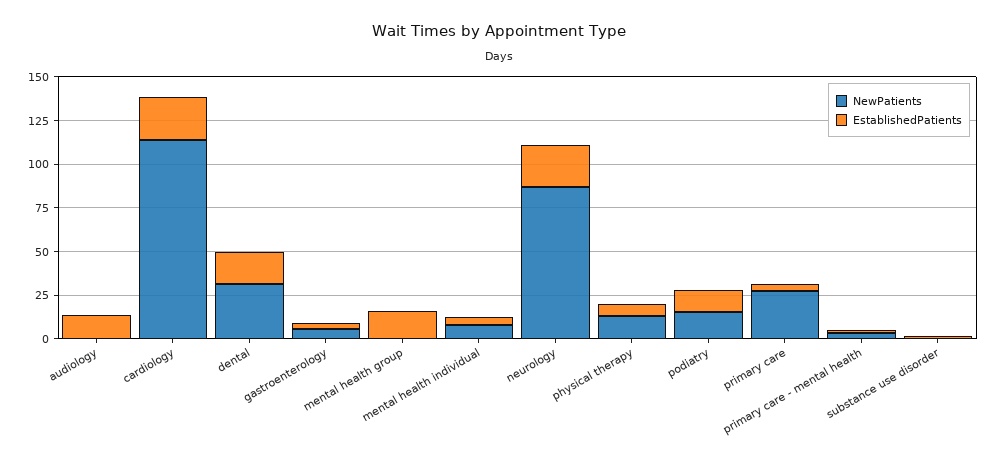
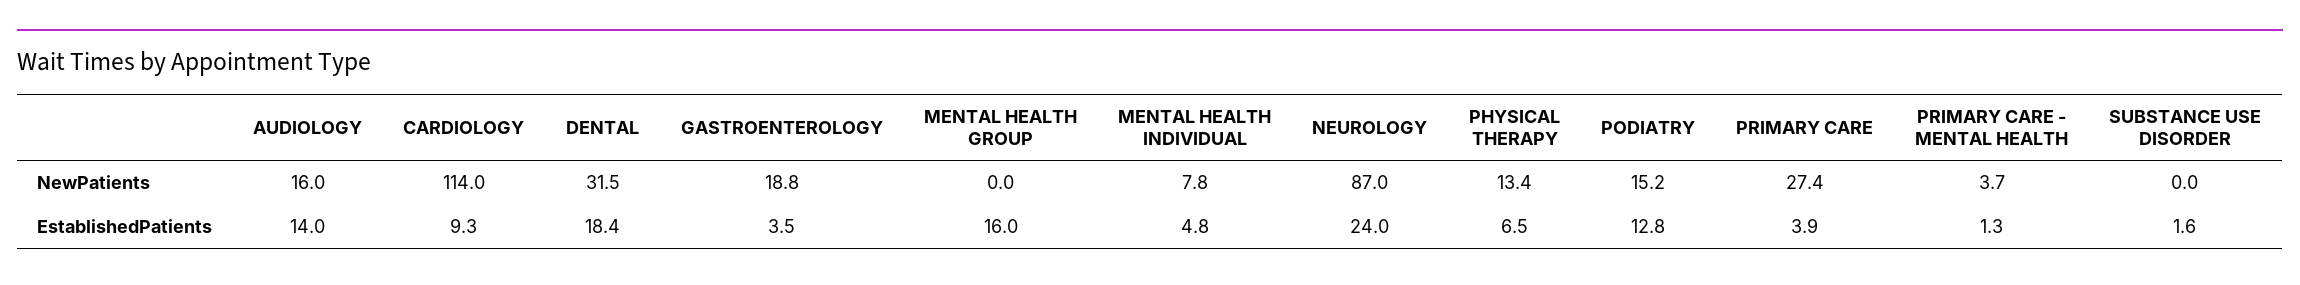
  {
    "NewPatients": {
-     "audiology": 0,
+     "audiology": 16,
      "cardiology": 114,
      "dental": 31.5,
-     "gastroenterology": 5,
+     "gastroenterology": 18.8,
      "mental health group": 0,
      "mental health individual": 7.8,
      "neurology": 87,
      "physical therapy": 13.4,
      "podiatry": 15.2,
      "primary care": 27.4,
      "primary care - mental health": 3.7,
      "substance use disorder": 0
    },
    "EstablishedPatients": {
      "audiology": 14,
-     "cardiology": 25,
+     "cardiology": 9.3,
      "dental": 18.4,
      "gastroenterology": 3.5,
      "mental health group": 16,
      "mental health individual": 4.8,
      "neurology": 24,
      "physical therapy": 6.5,
      "podiatry": 12.8,
      "primary care": 3.9,
      "primary care - mental health": 1.3,
      "substance use disorder": 1.6
    }
  }

